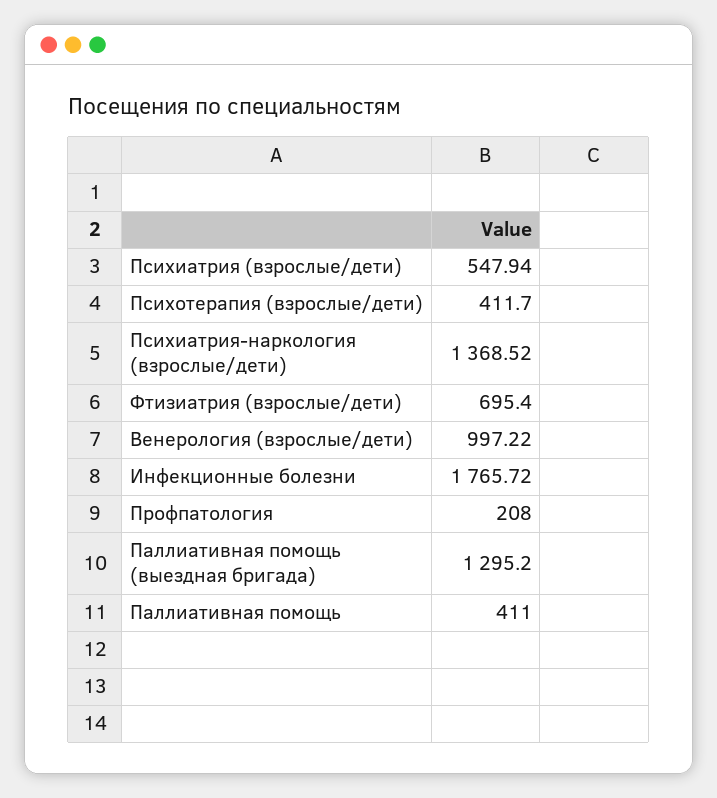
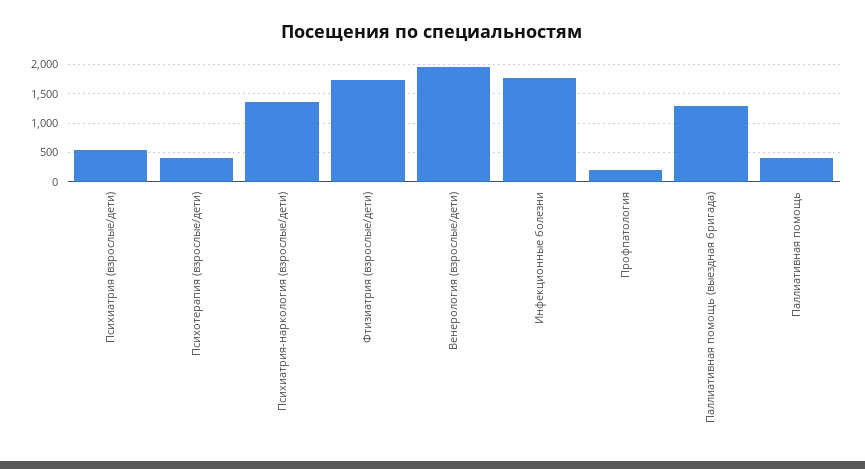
  {
    "Психиатрия (взрослые/дети)": 547.94,
    "Психотерапия (взрослые/дети)": 411.7,
    "Психиатрия-наркология (взрослые/дети)": 1368.52,
-   "Фтизиатрия (взрослые/дети)": 695.4,
+   "Фтизиатрия (взрослые/дети)": 1750,
-   "Венерология (взрослые/дети)": 997.22,
+   "Венерология (взрослые/дети)": 2000,
    "Инфекционные болезни": 1765.72,
    "Профпатология": 208,
    "Паллиативная помощь (выездная бригада)": 1295.2,
    "Паллиативная помощь": 411
  }

